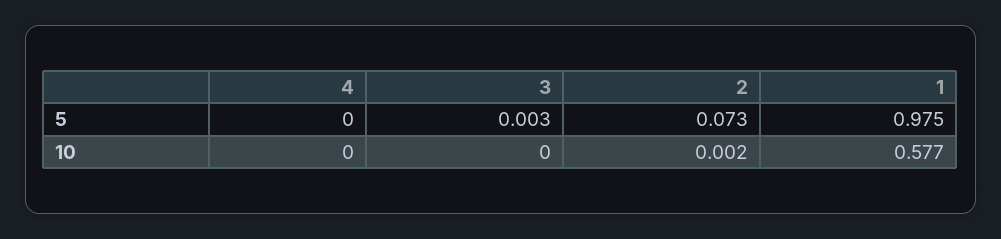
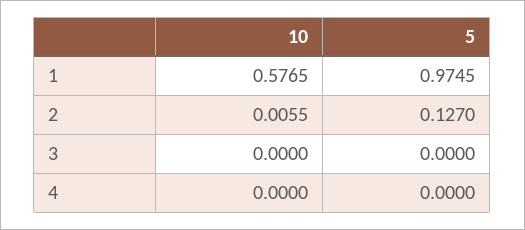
  {
    "4": {
      "5": 0,
      "10": 0
    },
    "3": {
-     "5": 0.003,
+     "5": 0,
      "10": 0
    },
    "2": {
-     "5": 0.073,
+     "5": 0.127,
-     "10": 0.002
+     "10": 0.0055
    },
    "1": {
      "5": 0.9745,
      "10": 0.5765
    }
  }

